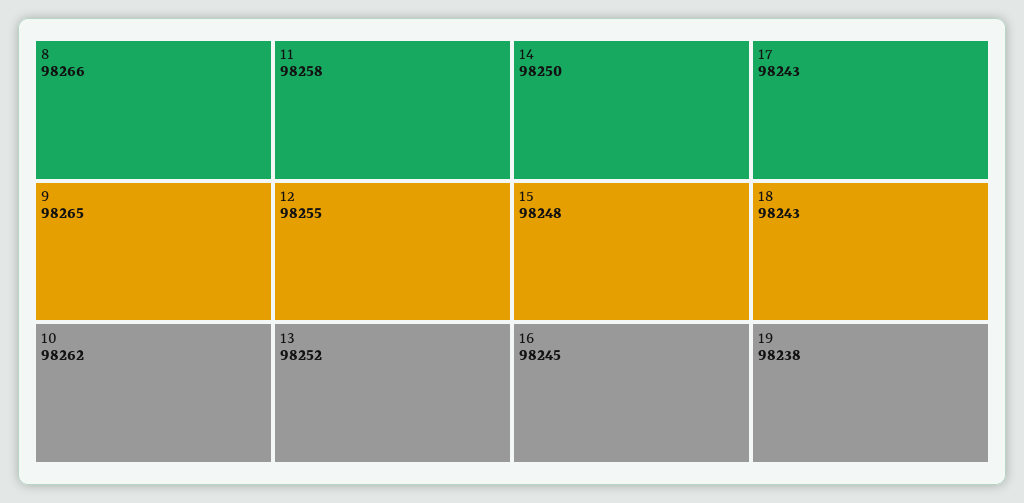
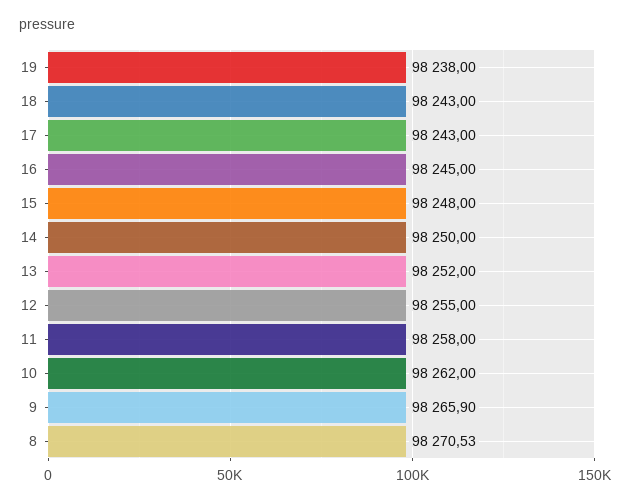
  {
-   "8": 98266,
+   "8": 98270.53,
-   "9": 98265,
+   "9": 98265.9,
    "10": 98262,
    "11": 98258,
    "12": 98255,
    "13": 98252,
    "14": 98250,
    "15": 98248,
    "16": 98245,
    "17": 98243,
    "18": 98243,
    "19": 98238
  }

